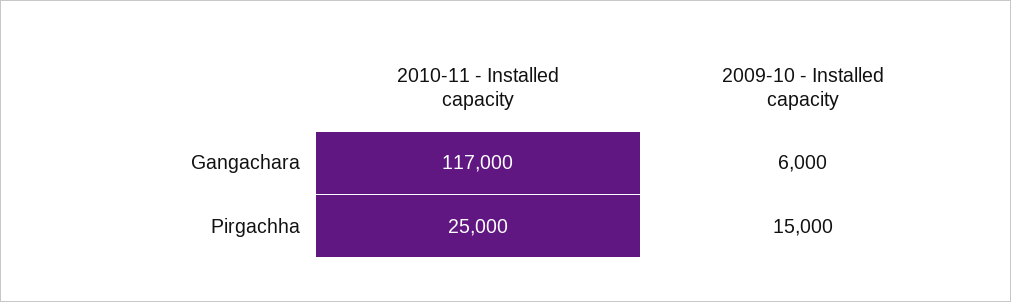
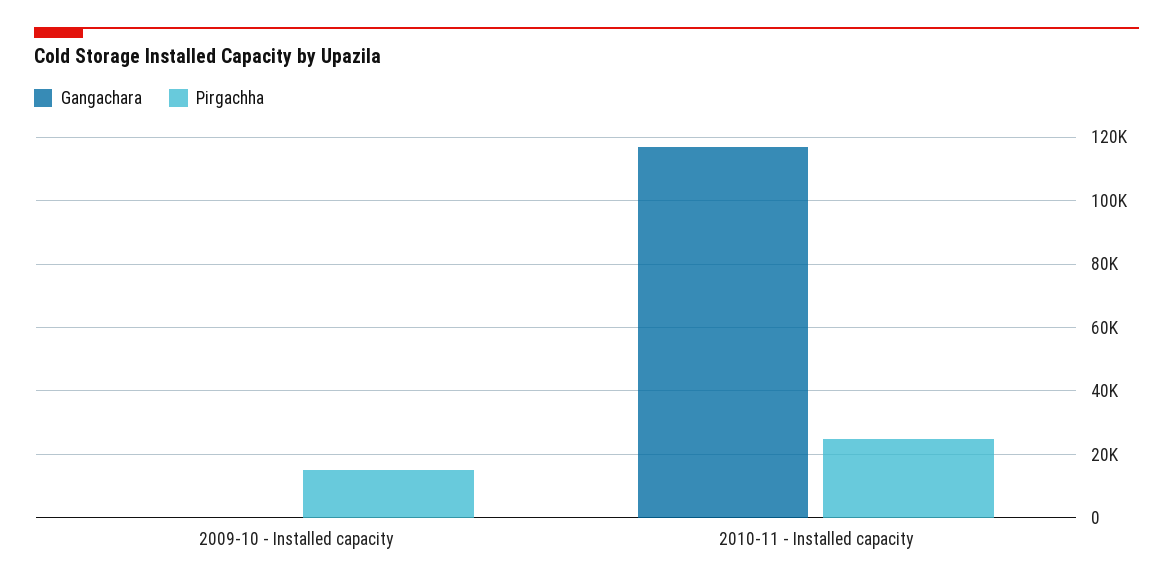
  {
    "Gangachara": {
      "2010-11 - Installed capacity": 117000,
-     "2009-10 - Installed capacity": 6000
+     "2009-10 - Installed capacity": 0
    },
    "Pirgachha": {
      "2010-11 - Installed capacity": 25000,
      "2009-10 - Installed capacity": 15000
    }
  }

